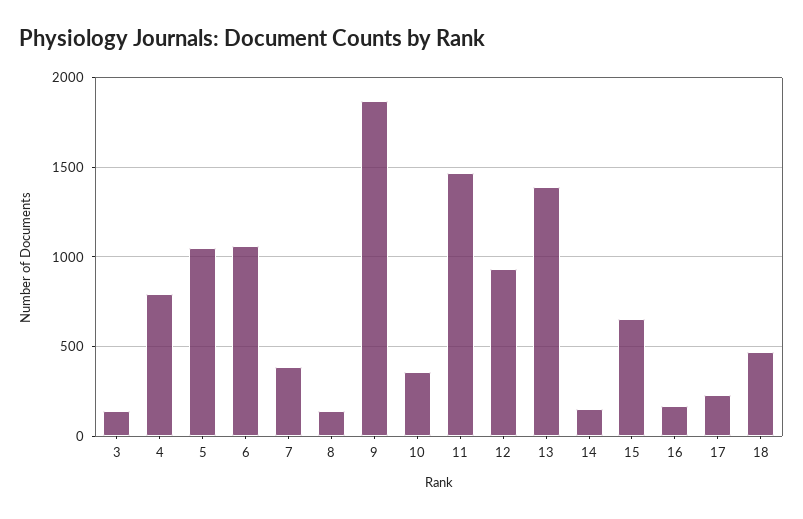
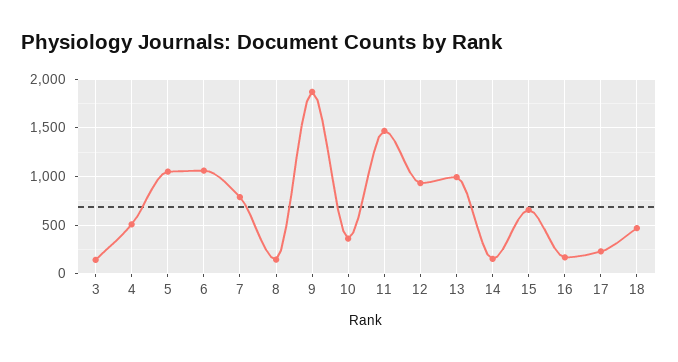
  {
    "3": 150,
-   "4": 800,
+   "4": 500,
    "5": 1050,
    "6": 1050,
-   "7": 400,
+   "7": 800,
    "8": 150,
    "9": 1850,
    "10": 350,
    "11": 1450,
    "12": 950,
-   "13": 1400,
+   "13": 1000,
    "14": 150,
    "15": 650,
    "16": 150,
    "17": 250,
    "18": 450
  }

